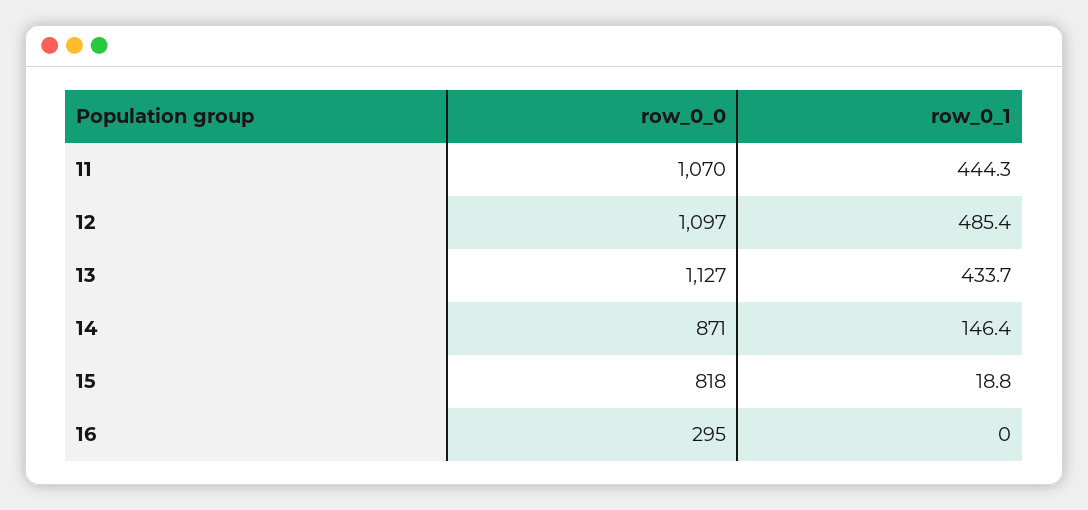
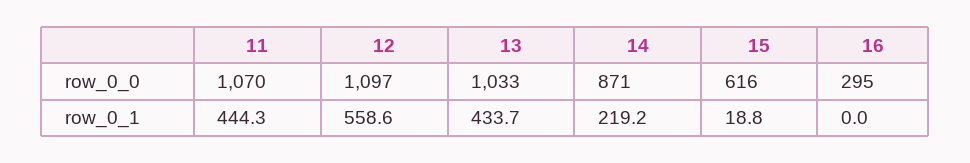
  {
    "row_0_0": {
      "11": 1070,
      "12": 1097,
-     "13": 1127,
+     "13": 1033,
      "14": 871,
-     "15": 818,
+     "15": 616,
      "16": 295
    },
    "row_0_1": {
      "11": 444.3,
-     "12": 485.4,
+     "12": 558.6,
      "13": 433.7,
-     "14": 146.4,
+     "14": 219.2,
      "15": 18.8,
      "16": 0
    }
  }

